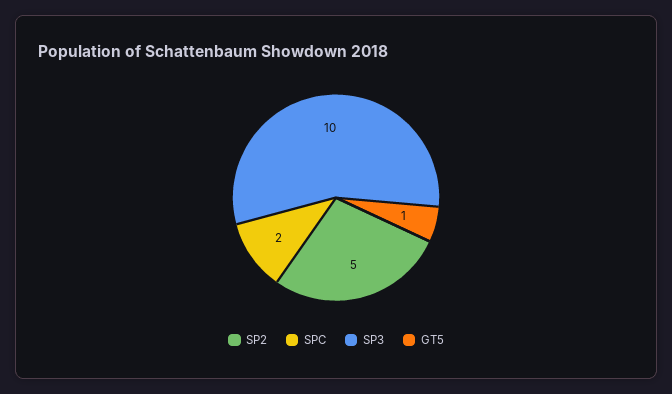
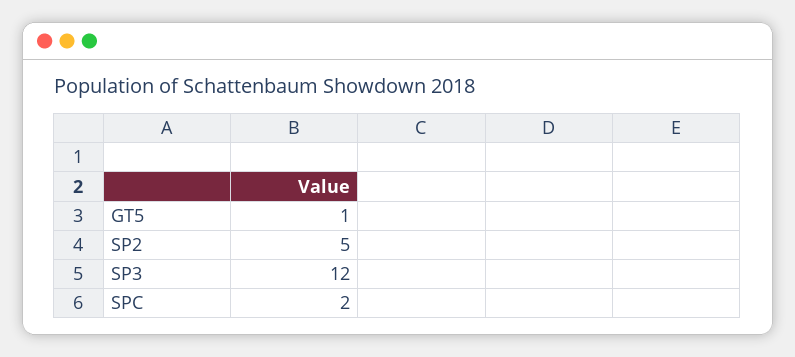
  {
    "SP2": 5,
    "SPC": 2,
-   "SP3": 10,
+   "SP3": 12,
    "GT5": 1
  }

